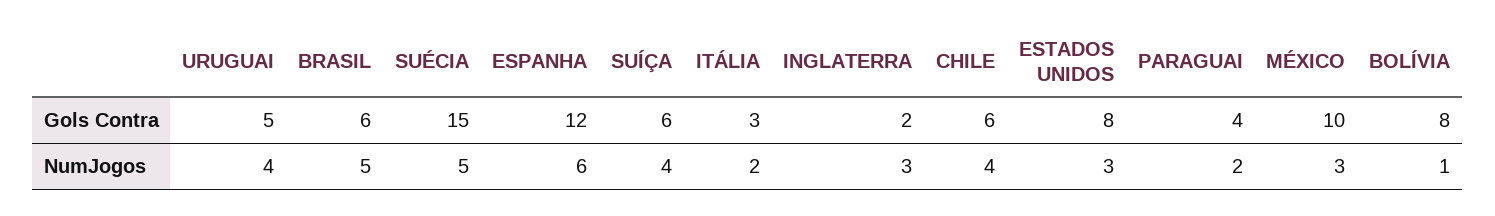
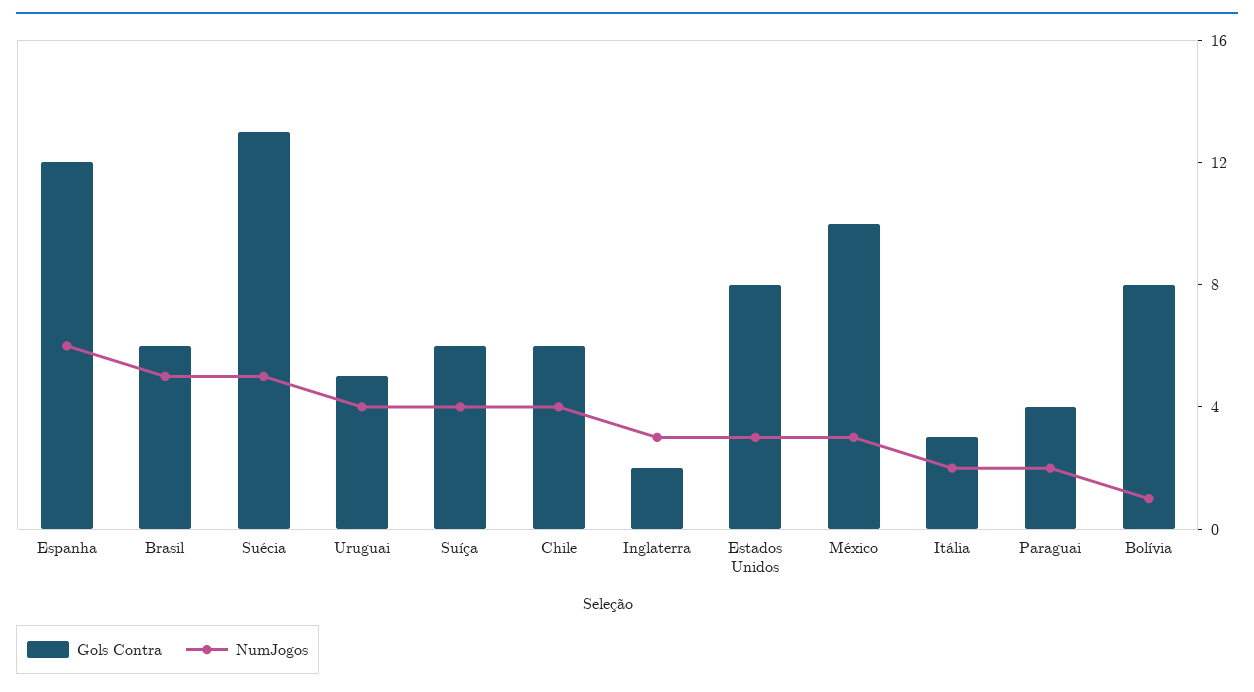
  {
    "Gols Contra": {
      "URUGUAI": 5,
      "BRASIL": 6,
-     "SUÉCIA": 15,
+     "SUÉCIA": 13,
      "ESPANHA": 12,
      "SUÍÇA": 6,
      "ITÁLIA": 3,
      "INGLATERRA": 2,
      "CHILE": 6,
      "ESTADOS UNIDOS": 8,
      "PARAGUAI": 4,
      "MÉXICO": 10,
      "BOLÍVIA": 8
    },
    "NumJogos": {
      "URUGUAI": 4,
      "BRASIL": 5,
      "SUÉCIA": 5,
      "ESPANHA": 6,
      "SUÍÇA": 4,
      "ITÁLIA": 2,
      "INGLATERRA": 3,
      "CHILE": 4,
      "ESTADOS UNIDOS": 3,
      "PARAGUAI": 2,
      "MÉXICO": 3,
      "BOLÍVIA": 1
    }
  }

